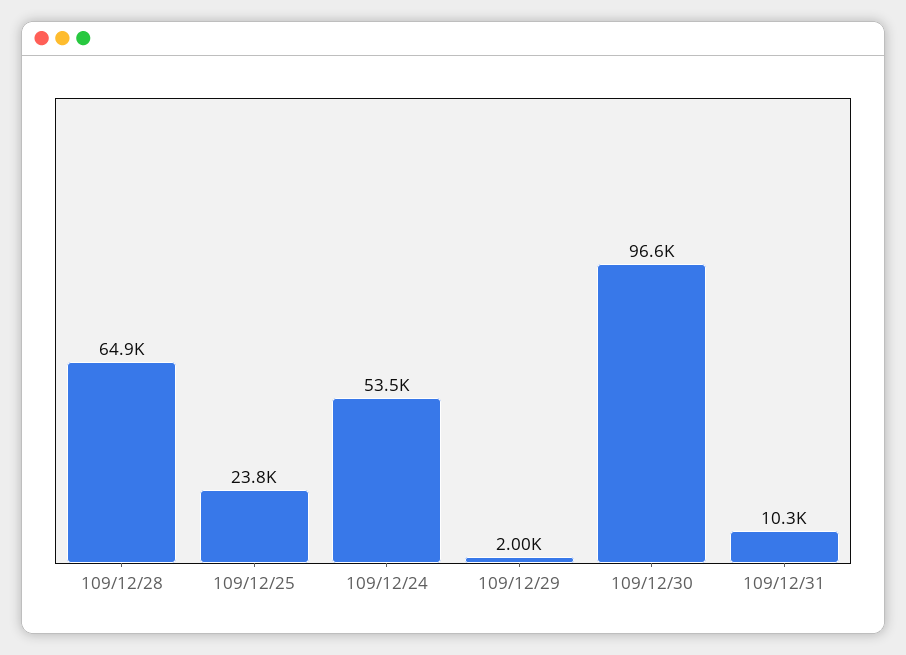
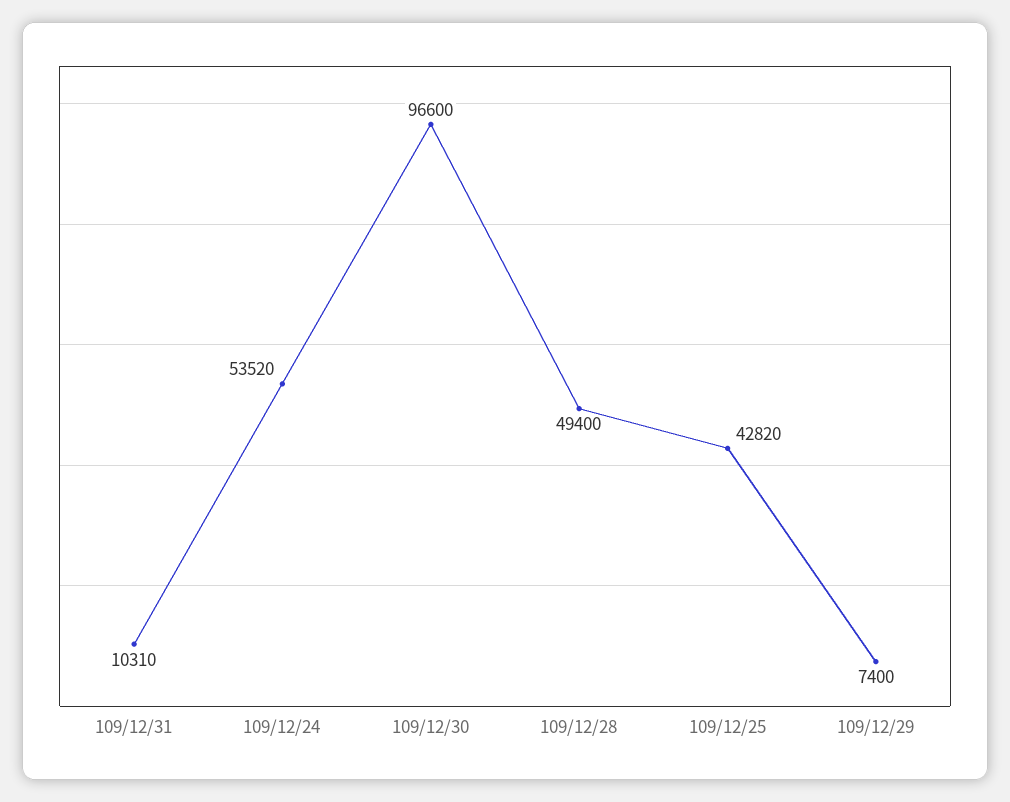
  {
-   "109/12/28": 64900,
+   "109/12/28": 49400,
-   "109/12/25": 23800,
+   "109/12/25": 42820,
    "109/12/24": 53520,
-   "109/12/29": 2000,
+   "109/12/29": 7400,
    "109/12/30": 96600,
    "109/12/31": 10310
  }

